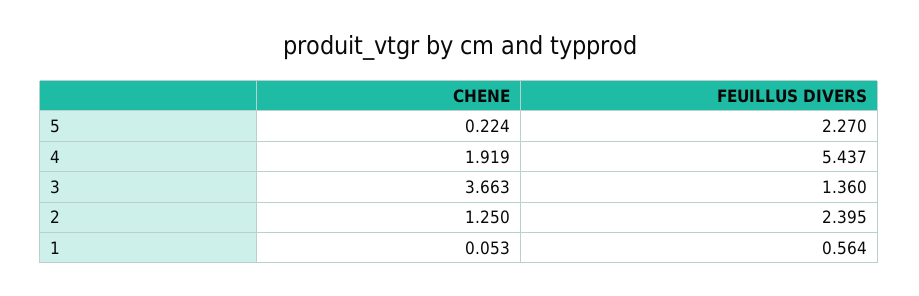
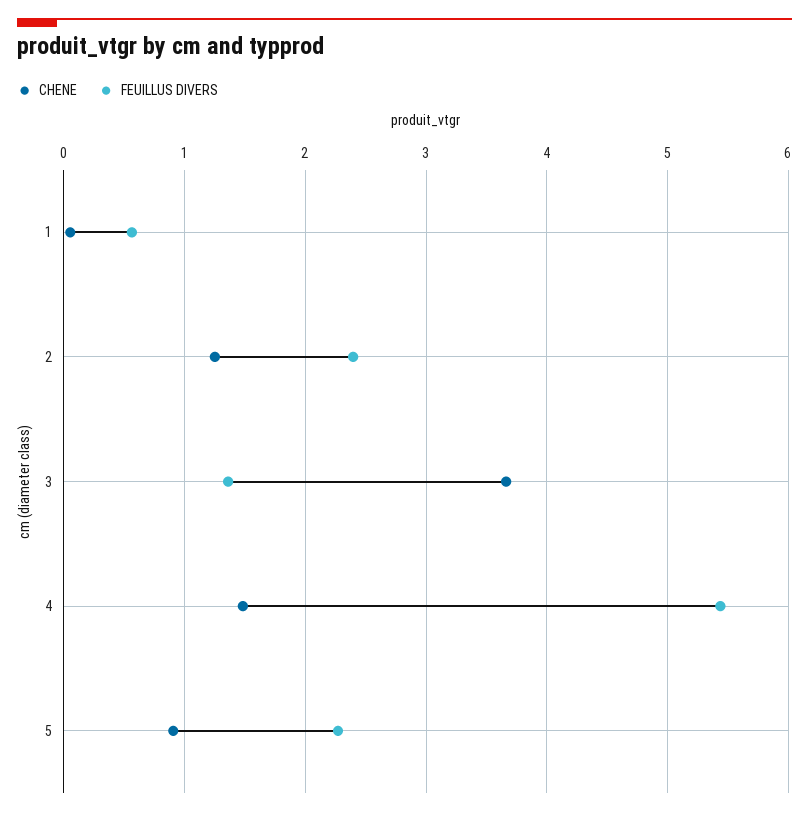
  {
    "CHENE": {
-     "5": 0.224,
+     "5": 0.9,
-     "4": 1.919,
+     "4": 1.5,
      "3": 3.663,
      "2": 1.25,
      "1": 0.053
    },
    "FEUILLUS DIVERS": {
      "5": 2.27,
      "4": 5.437,
      "3": 1.36,
      "2": 2.395,
      "1": 0.564
    }
  }

